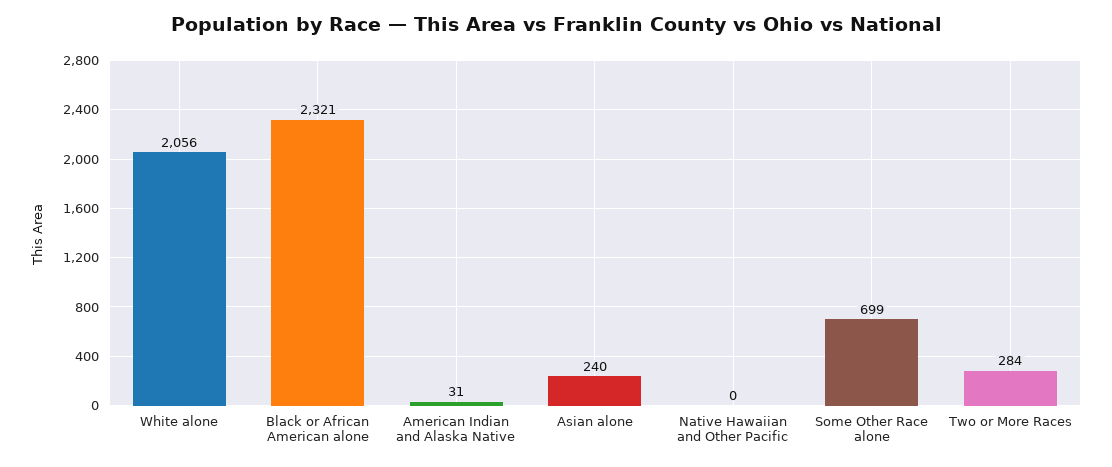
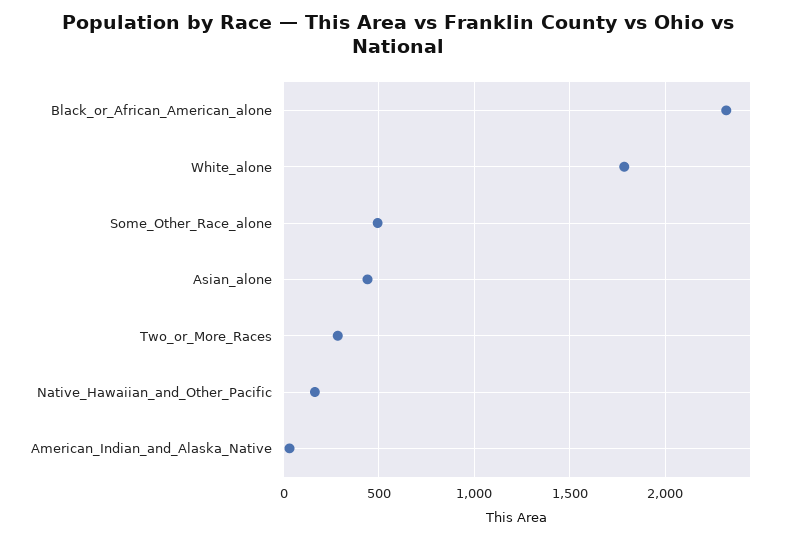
  {
-   "White alone": 2056,
+   "White alone": 1800,
    "Black or African American alone": 2321,
    "American Indian and Alaska Native": 31,
-   "Asian alone": 240,
+   "Asian alone": 450,
-   "Native Hawaiian and Other Pacific": 0,
+   "Native Hawaiian and Other Pacific": 150,
-   "Some Other Race alone": 699,
+   "Some Other Race alone": 500,
    "Two or More Races": 284
  }

